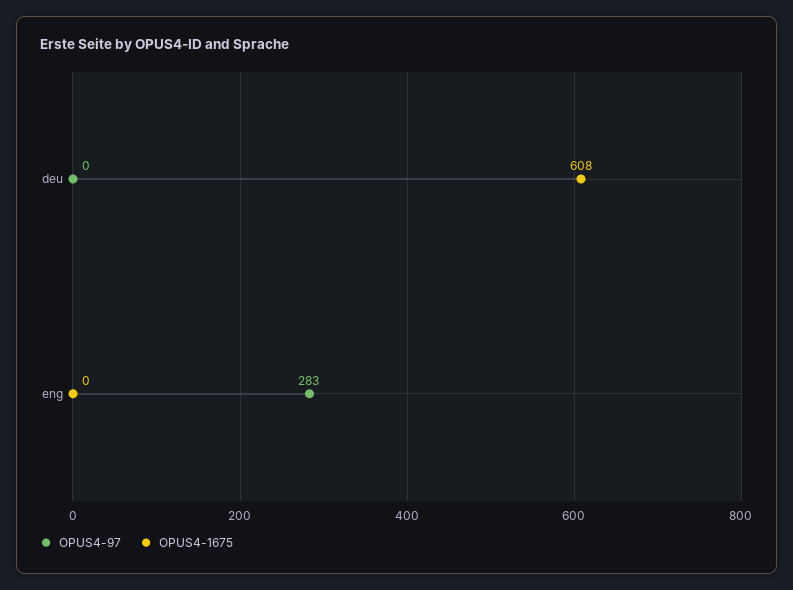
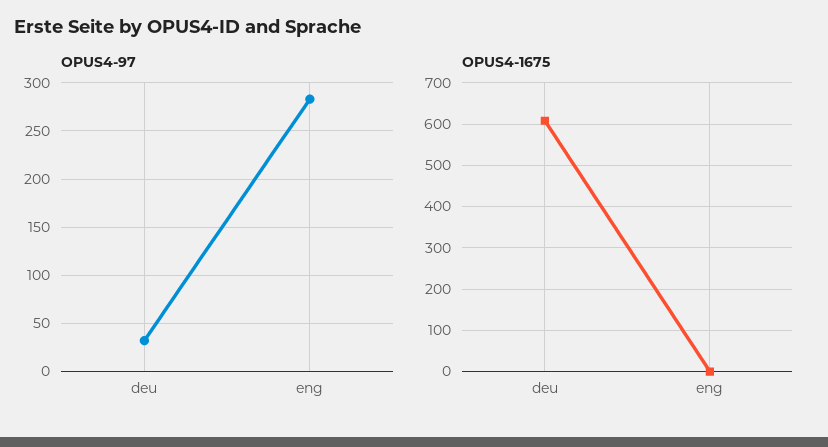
  {
    "OPUS4-97": {
-     "deu": 0,
+     "deu": 30,
      "eng": 283
    },
    "OPUS4-1675": {
      "deu": 608,
      "eng": 0
    }
  }

